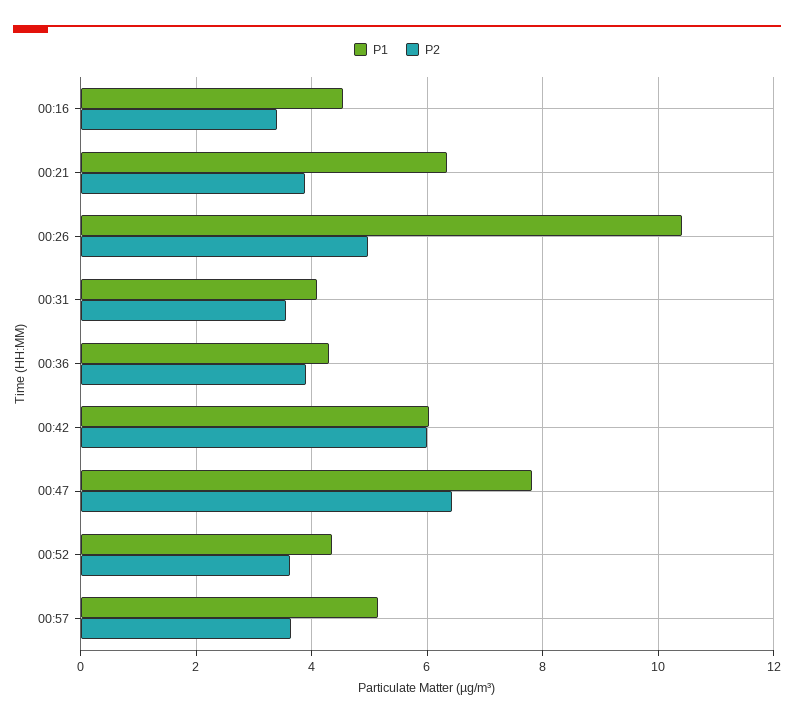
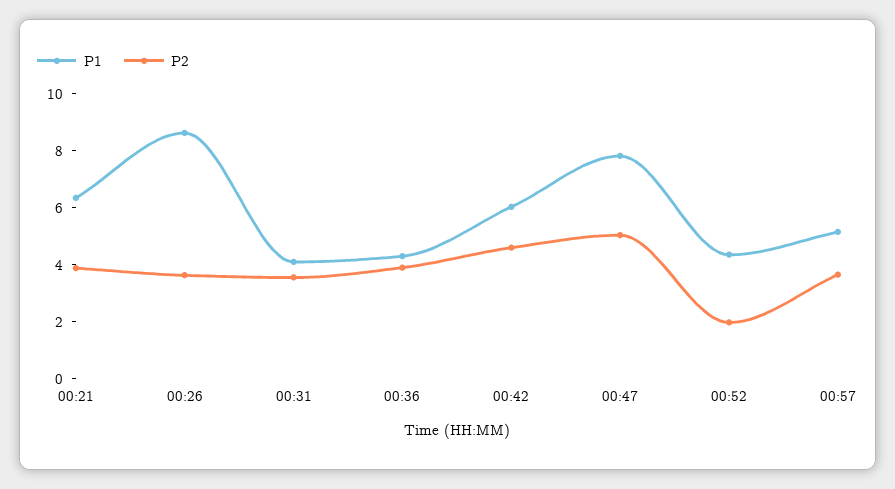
  {
    "P1": {
-     "00:16": 4.6,
      "00:21": 6.4,
-     "00:26": 10.4,
+     "00:26": 8.5,
      "00:31": 4.2,
      "00:36": 4.4,
      "00:42": 6,
      "00:47": 7.8,
      "00:52": 4.4,
      "00:57": 5.2
    },
    "P2": {
-     "00:16": 3.4,
      "00:21": 3.8,
-     "00:26": 5,
+     "00:26": 3.5,
      "00:31": 3.6,
      "00:36": 4,
-     "00:42": 6,
+     "00:42": 4.5,
-     "00:47": 6.4,
+     "00:47": 5,
-     "00:52": 3.6,
+     "00:52": 2,
      "00:57": 3.6
    }
  }

